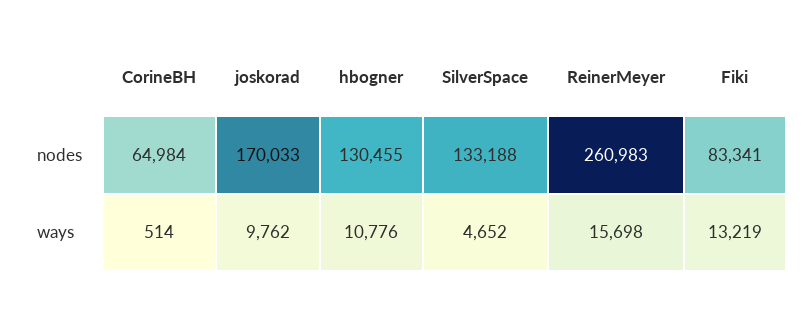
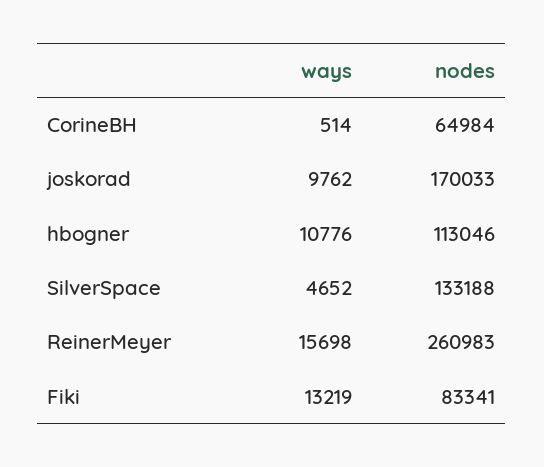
  {
    "CorineBH": {
      "nodes": 64984,
      "ways": 514
    },
    "joskorad": {
      "nodes": 170033,
      "ways": 9762
    },
    "hbogner": {
-     "nodes": 130455,
+     "nodes": 113046,
      "ways": 10776
    },
    "SilverSpace": {
      "nodes": 133188,
      "ways": 4652
    },
    "ReinerMeyer": {
      "nodes": 260983,
      "ways": 15698
    },
    "Fiki": {
      "nodes": 83341,
      "ways": 13219
    }
  }

